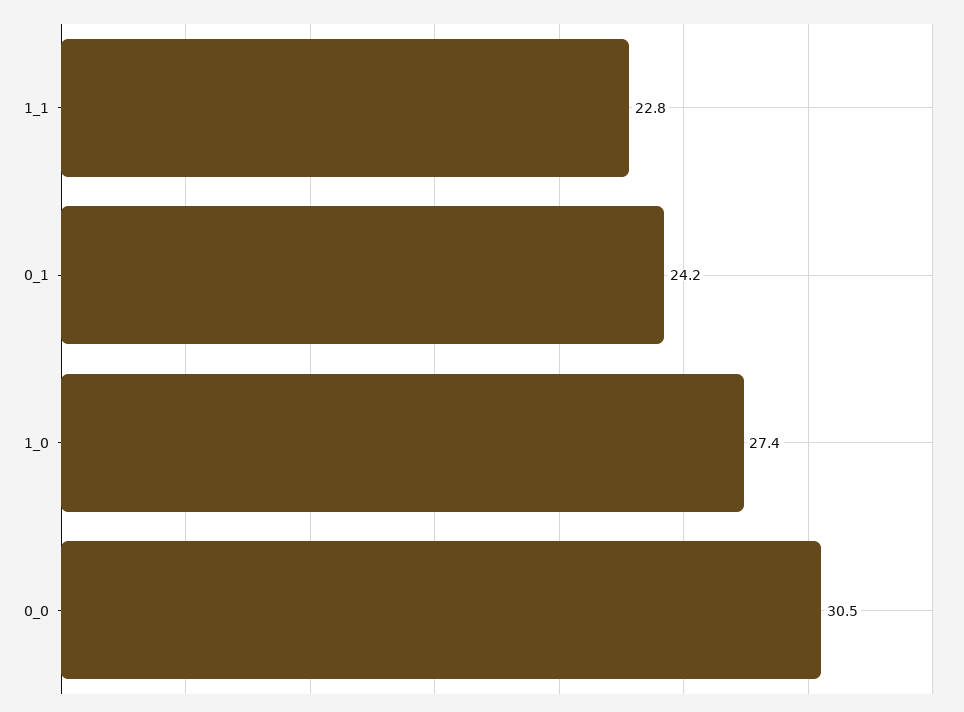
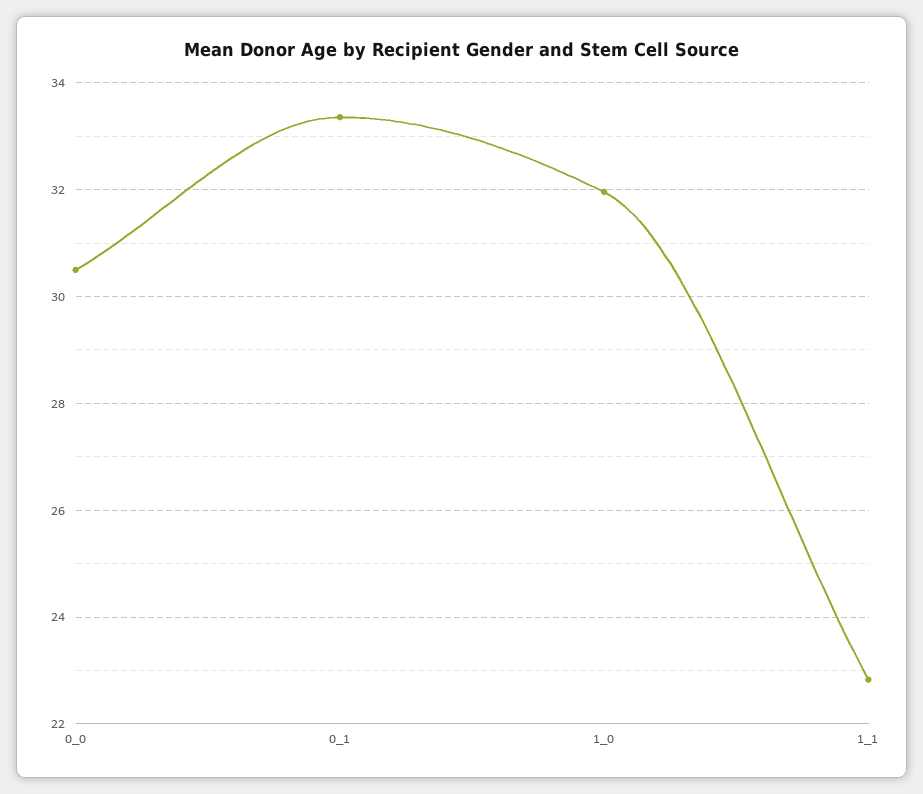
  {
    "1_1": 22.8,
-   "0_1": 24.2,
+   "0_1": 33.4,
-   "1_0": 27.4,
+   "1_0": 32,
    "0_0": 30.5
  }

